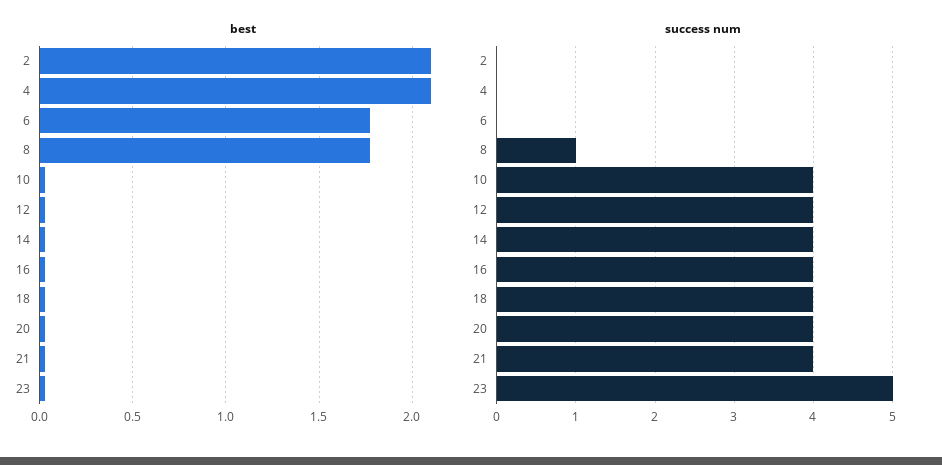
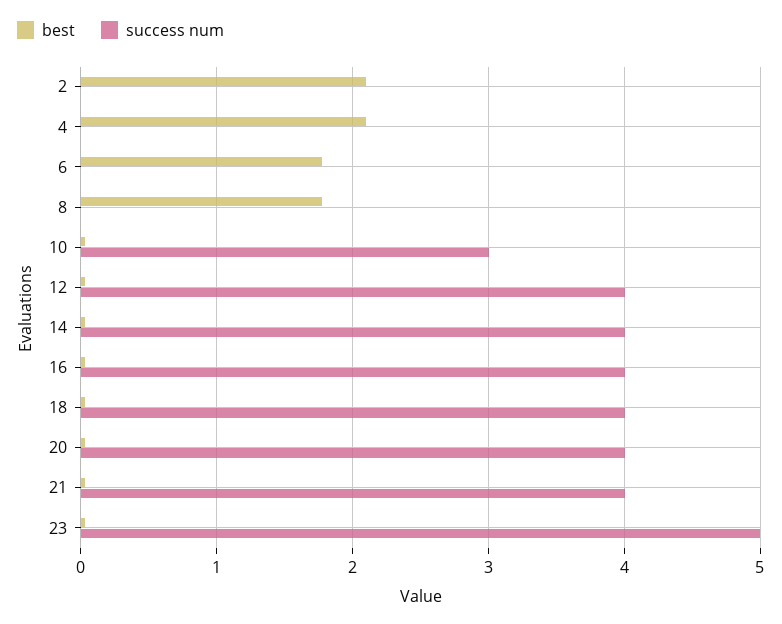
  {
    "best": {
      "2": 2.1,
      "4": 2.1,
      "6": 1.75,
      "8": 1.75,
      "10": 0.05,
      "12": 0.05,
      "14": 0.05,
      "16": 0.05,
      "18": 0.05,
      "20": 0.05,
      "21": 0.05,
      "23": 0.05
    },
    "success num": {
      "2": 0,
      "4": 0,
      "6": 0,
-     "8": 1,
+     "8": 0,
-     "10": 4,
+     "10": 3,
      "12": 4,
      "14": 4,
      "16": 4,
      "18": 4,
      "20": 4,
      "21": 4,
      "23": 5
    }
  }

